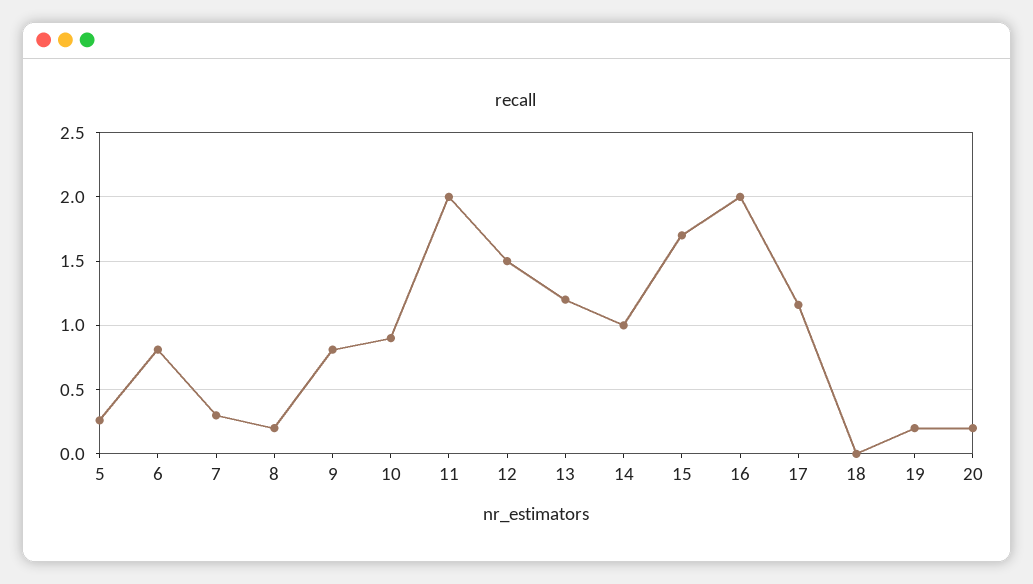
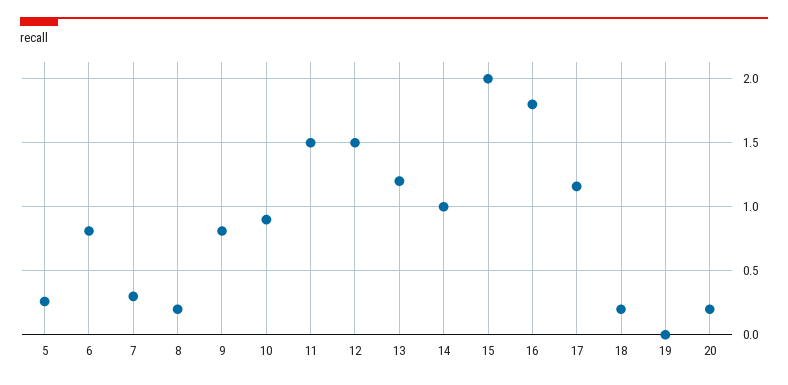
  {
    "5": 0.25,
    "6": 0.8,
    "7": 0.3,
    "8": 0.2,
    "9": 0.8,
    "10": 0.9,
-   "11": 2,
+   "11": 1.5,
    "12": 1.5,
    "13": 1.2,
    "14": 1,
-   "15": 1.7,
+   "15": 2,
-   "16": 2,
+   "16": 1.8,
    "17": 1.15,
-   "18": 0,
+   "18": 0.2,
-   "19": 0.2,
+   "19": 0,
    "20": 0.2
  }

